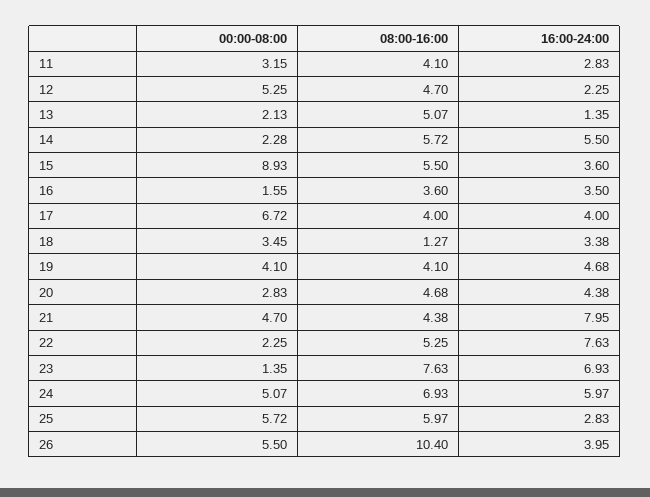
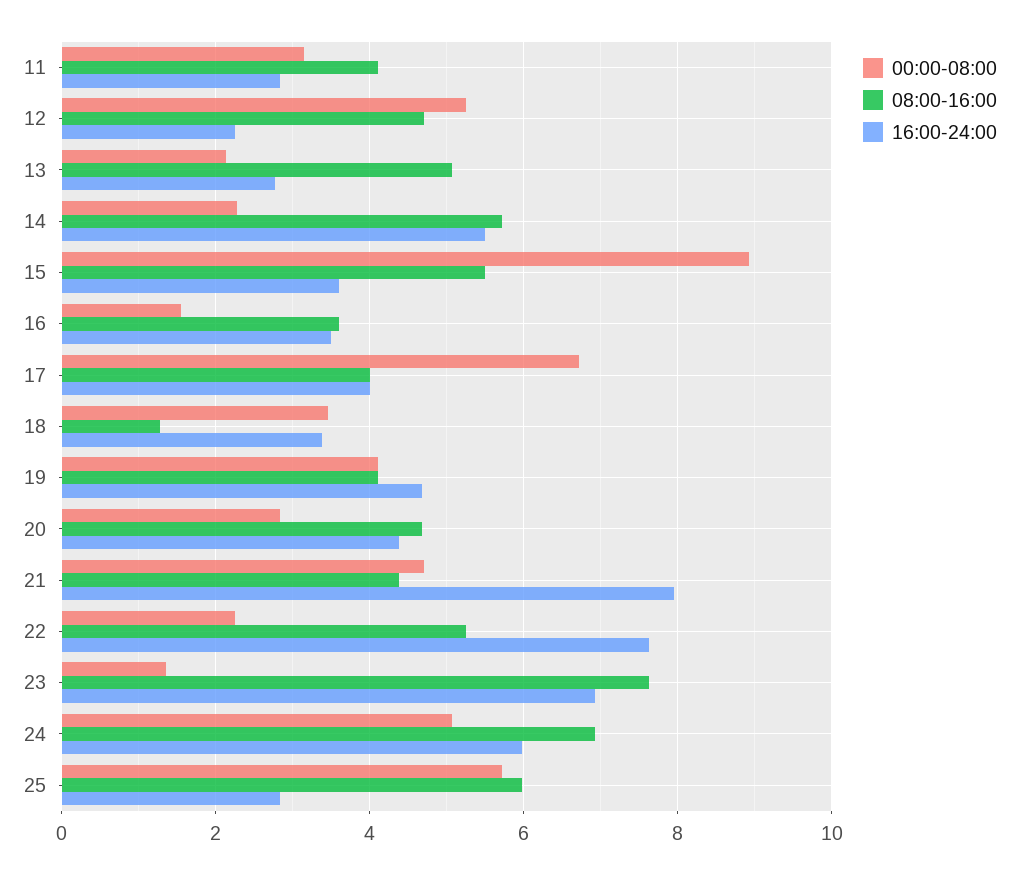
  {
    "00:00-08:00": {
      "11": 3.15,
      "12": 5.25,
      "13": 2.13,
      "14": 2.28,
      "15": 8.93,
      "16": 1.55,
      "17": 6.72,
      "18": 3.45,
      "19": 4.1,
      "20": 2.83,
      "21": 4.7,
      "22": 2.25,
      "23": 1.35,
      "24": 5.07,
-     "25": 5.72,
+     "25": 5.72
-     "26": 5.5
    },
    "08:00-16:00": {
      "11": 4.1,
      "12": 4.7,
      "13": 5.07,
      "14": 5.72,
      "15": 5.5,
      "16": 3.6,
      "17": 4,
      "18": 1.27,
      "19": 4.1,
      "20": 4.68,
      "21": 4.38,
      "22": 5.25,
      "23": 7.63,
      "24": 6.93,
-     "25": 5.97,
+     "25": 5.97
-     "26": 10.4
    },
    "16:00-24:00": {
      "11": 2.83,
      "12": 2.25,
-     "13": 1.35,
+     "13": 2.8,
      "14": 5.5,
      "15": 3.6,
      "16": 3.5,
      "17": 4,
      "18": 3.38,
      "19": 4.68,
      "20": 4.38,
      "21": 7.95,
      "22": 7.63,
      "23": 6.93,
      "24": 5.97,
-     "25": 2.83,
+     "25": 2.83
-     "26": 3.95
    }
  }

